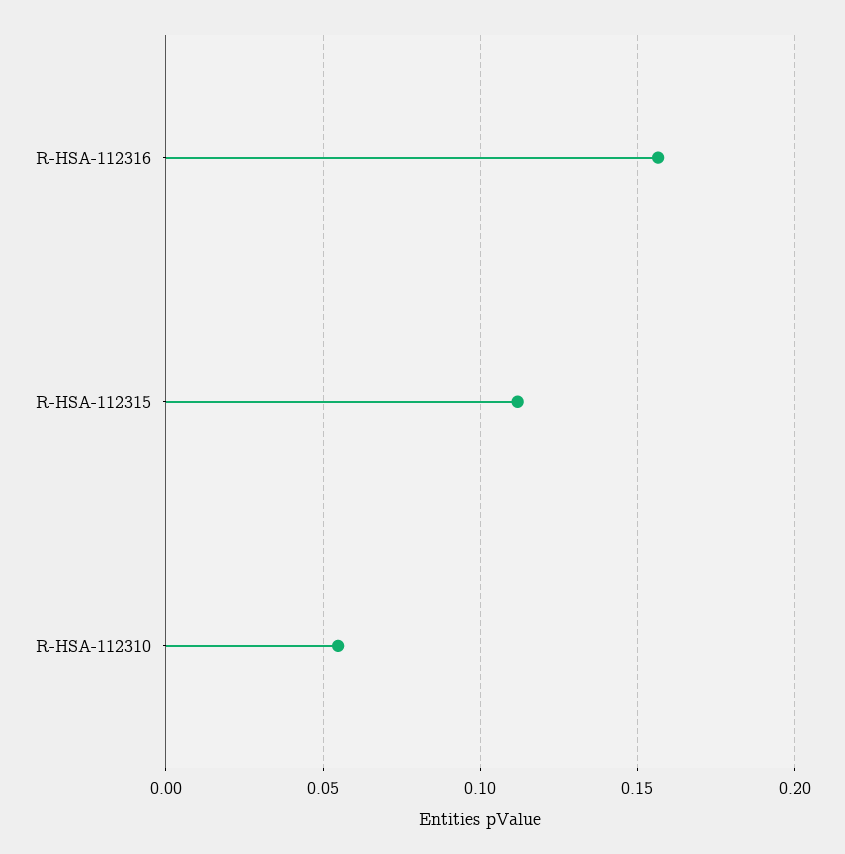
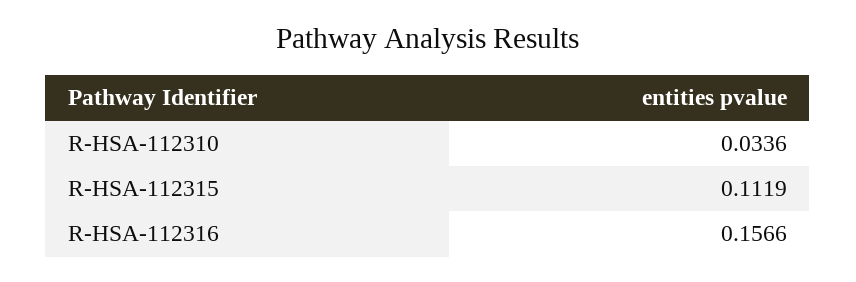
  {
    "R-HSA-112316": 0.1566,
    "R-HSA-112315": 0.1119,
-   "R-HSA-112310": 0.055
+   "R-HSA-112310": 0.0336
  }

